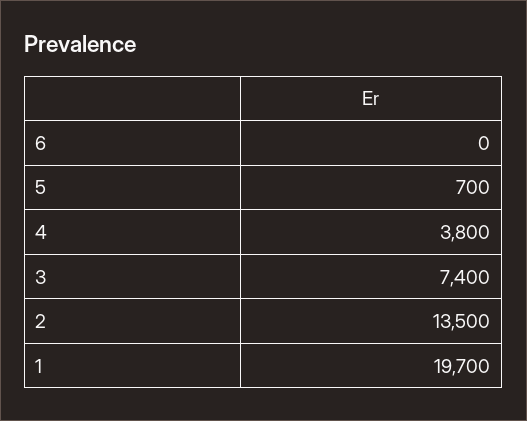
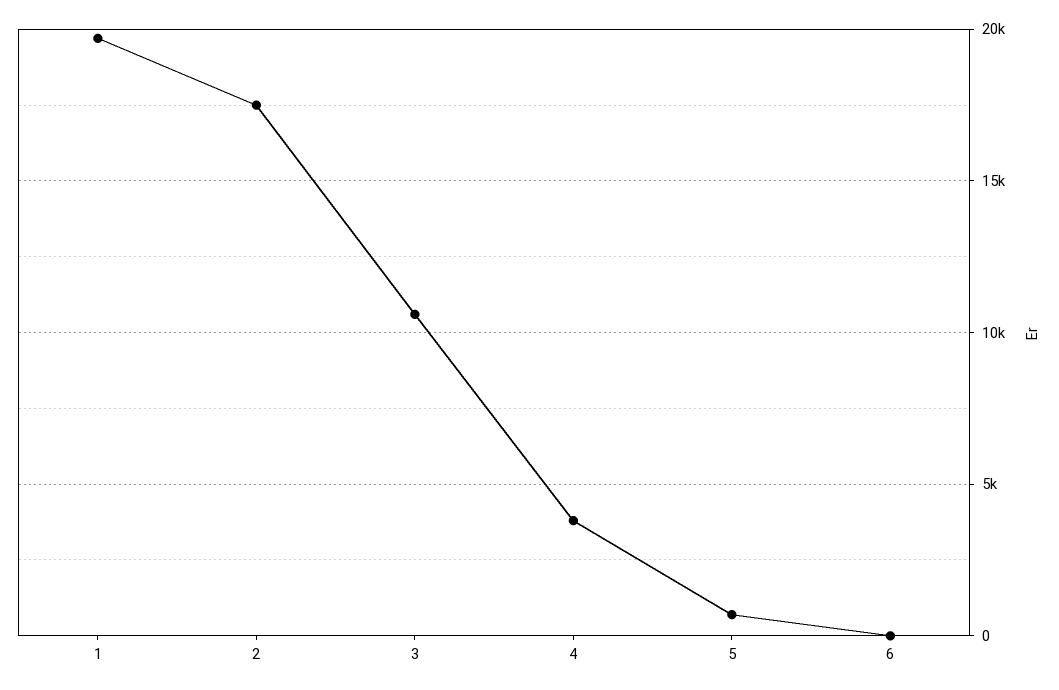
  {
    "6": 0,
    "5": 700,
    "4": 3800,
-   "3": 7400,
+   "3": 10500,
-   "2": 13500,
+   "2": 17500,
    "1": 19700
  }

